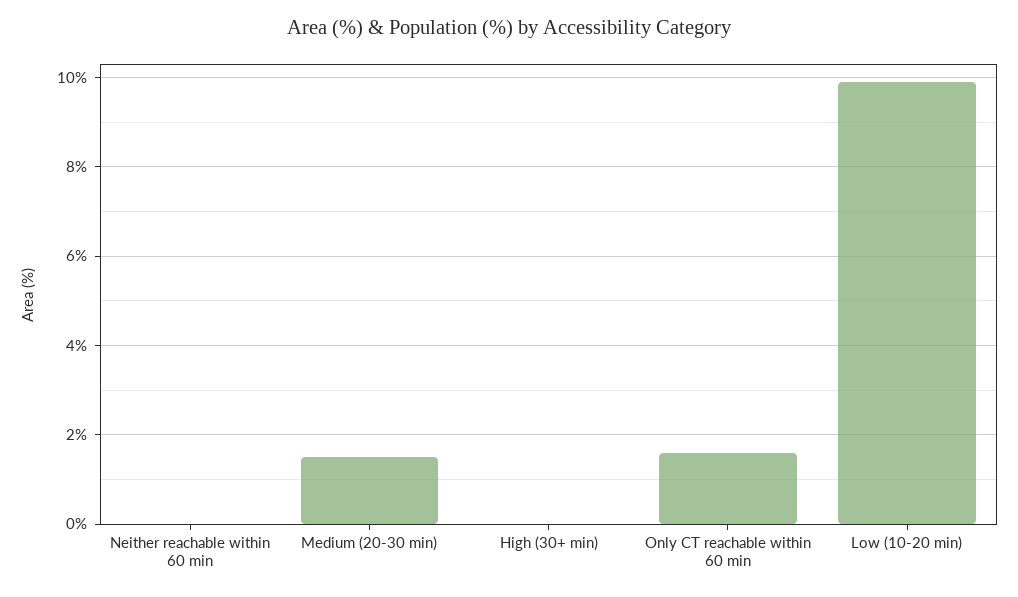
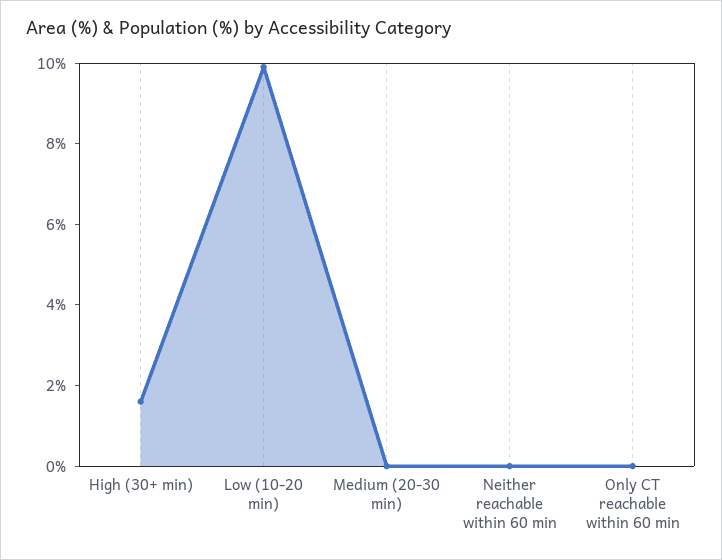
  {
    "Neither reachable within 60 min": 0,
-   "Medium (20-30 min)": 1.5,
+   "Medium (20-30 min)": 0,
-   "High (30+ min)": 0,
+   "High (30+ min)": 1.5,
-   "Only CT reachable within 60 min": 1.5,
+   "Only CT reachable within 60 min": 0,
    "Low (10-20 min)": 10
  }

